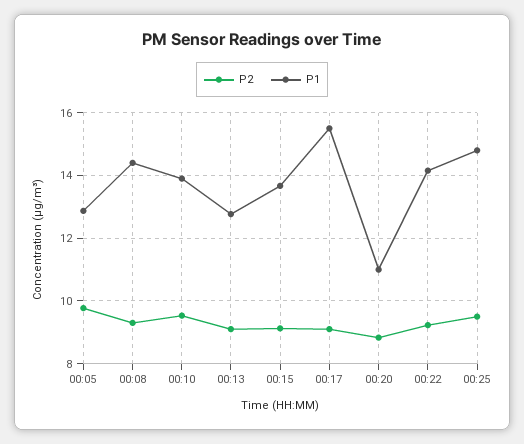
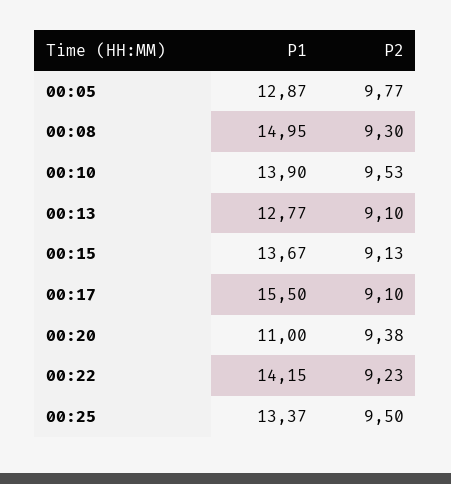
  {
    "P2": {
      "00:05": 9.77,
      "00:08": 9.3,
      "00:10": 9.53,
      "00:13": 9.1,
      "00:15": 9.13,
      "00:17": 9.1,
-     "00:20": 8.8,
+     "00:20": 9.38,
      "00:22": 9.23,
      "00:25": 9.5
    },
    "P1": {
      "00:05": 12.87,
-     "00:08": 14.4,
+     "00:08": 14.95,
      "00:10": 13.9,
      "00:13": 12.77,
      "00:15": 13.67,
      "00:17": 15.5,
      "00:20": 11,
      "00:22": 14.15,
-     "00:25": 14.8
+     "00:25": 13.37
    }
  }

